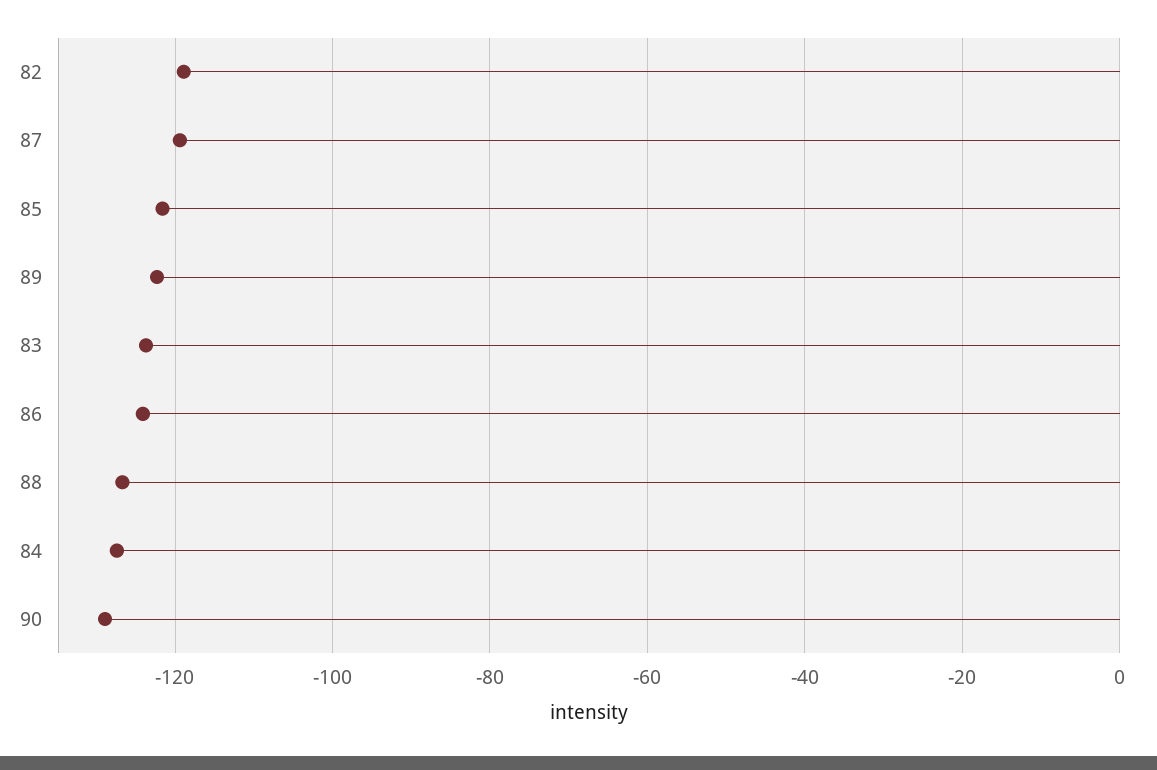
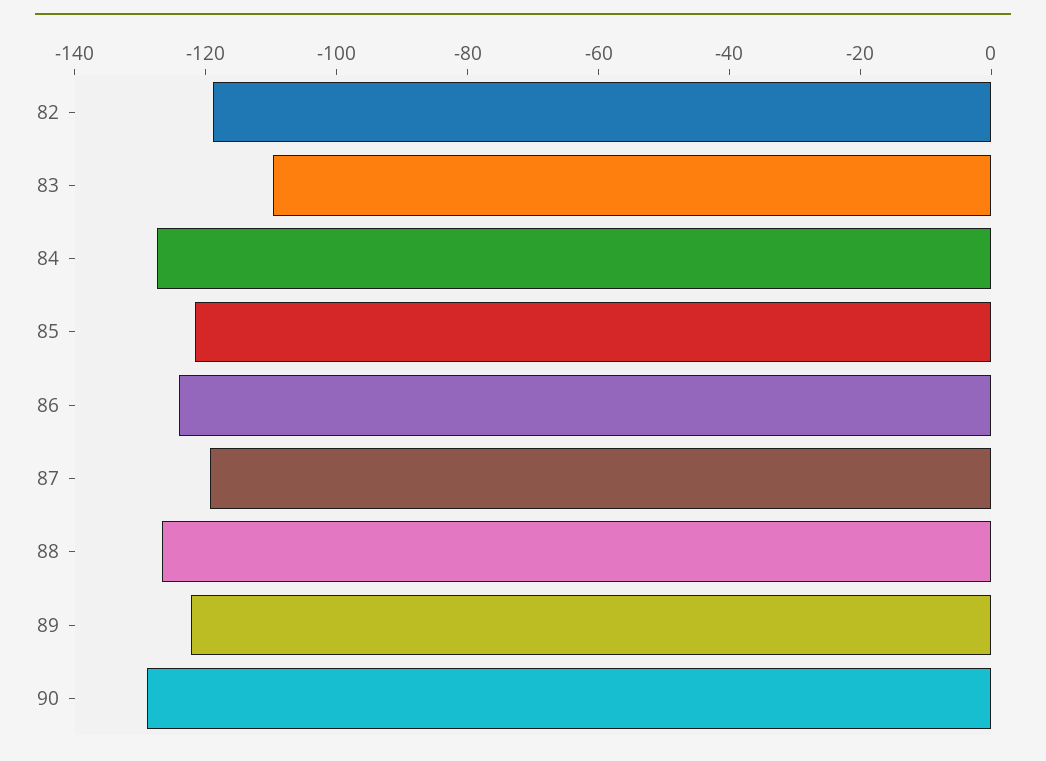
  {
    "82": -118,
    "87": -120,
    "85": -122,
    "89": -122,
-   "83": -124,
+   "83": -110,
    "86": -124,
    "88": -126,
    "84": -128,
    "90": -128
  }

